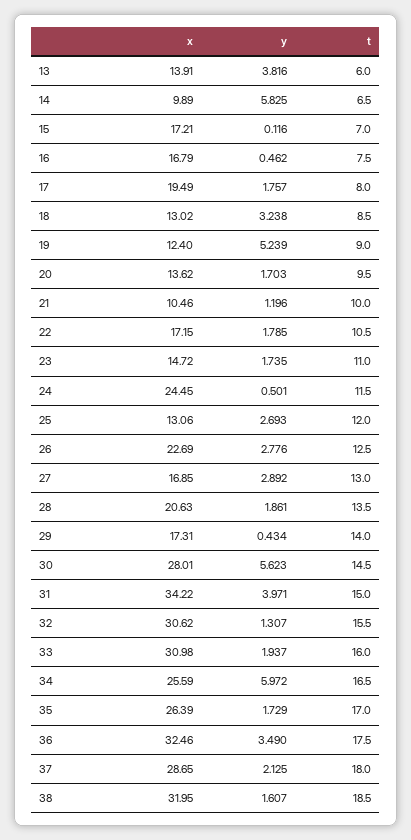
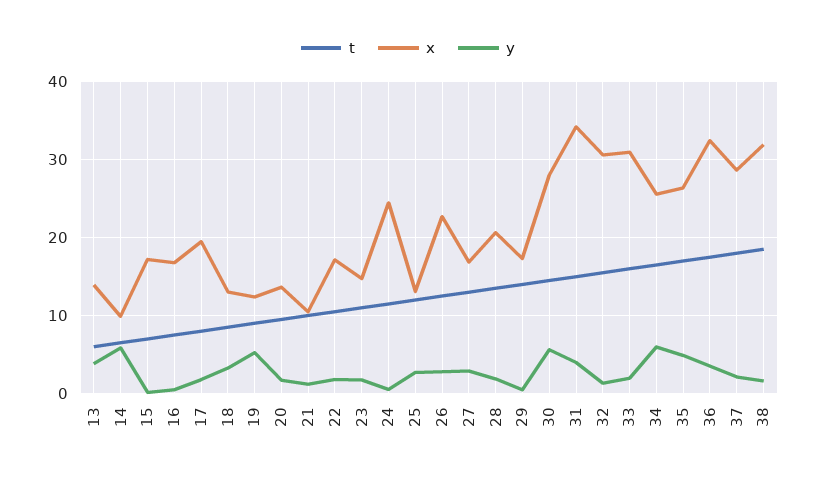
  {
    "x": {
      "13": 13.91,
      "14": 9.89,
      "15": 17.21,
      "16": 16.79,
      "17": 19.49,
      "18": 13.02,
      "19": 12.4,
      "20": 13.62,
      "21": 10.46,
      "22": 17.15,
      "23": 14.72,
      "24": 24.45,
      "25": 13.06,
      "26": 22.69,
      "27": 16.85,
      "28": 20.63,
      "29": 17.31,
      "30": 28.01,
      "31": 34.22,
      "32": 30.62,
      "33": 30.98,
      "34": 25.59,
      "35": 26.39,
      "36": 32.46,
      "37": 28.65,
      "38": 31.95
    },
    "y": {
      "13": 3.816,
      "14": 5.825,
      "15": 0.116,
      "16": 0.462,
      "17": 1.757,
      "18": 3.238,
      "19": 5.239,
      "20": 1.703,
      "21": 1.196,
      "22": 1.785,
      "23": 1.735,
      "24": 0.501,
      "25": 2.693,
      "26": 2.776,
      "27": 2.892,
      "28": 1.861,
      "29": 0.434,
      "30": 5.623,
      "31": 3.971,
      "32": 1.307,
      "33": 1.937,
      "34": 5.972,
-     "35": 1.729,
+     "35": 5,
      "36": 3.49,
      "37": 2.125,
      "38": 1.607
    },
    "t": {
      "13": 6,
      "14": 6.5,
      "15": 7,
      "16": 7.5,
      "17": 8,
      "18": 8.5,
      "19": 9,
      "20": 9.5,
      "21": 10,
      "22": 10.5,
      "23": 11,
      "24": 11.5,
      "25": 12,
      "26": 12.5,
      "27": 13,
      "28": 13.5,
      "29": 14,
      "30": 14.5,
      "31": 15,
      "32": 15.5,
      "33": 16,
      "34": 16.5,
      "35": 17,
      "36": 17.5,
      "37": 18,
      "38": 18.5
    }
  }

